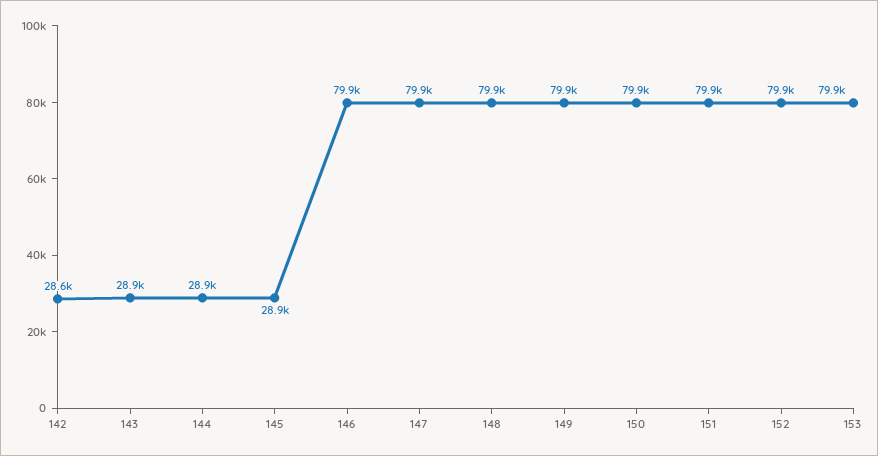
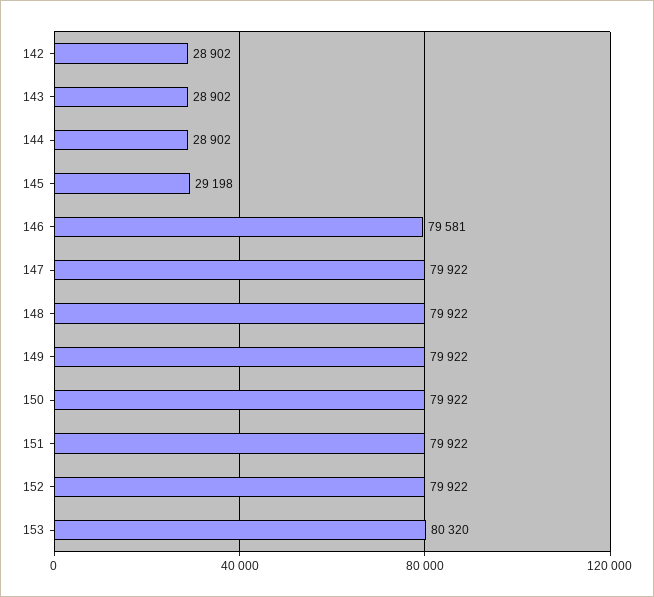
  {
-   "142": 28600,
+   "142": 28902,
    "143": 28902,
    "144": 28902,
-   "145": 28900,
+   "145": 29198,
-   "146": 79900,
+   "146": 79581,
    "147": 79922,
    "148": 79922,
    "149": 79922,
    "150": 79922,
    "151": 79922,
    "152": 79922,
-   "153": 79900
+   "153": 80320
  }

